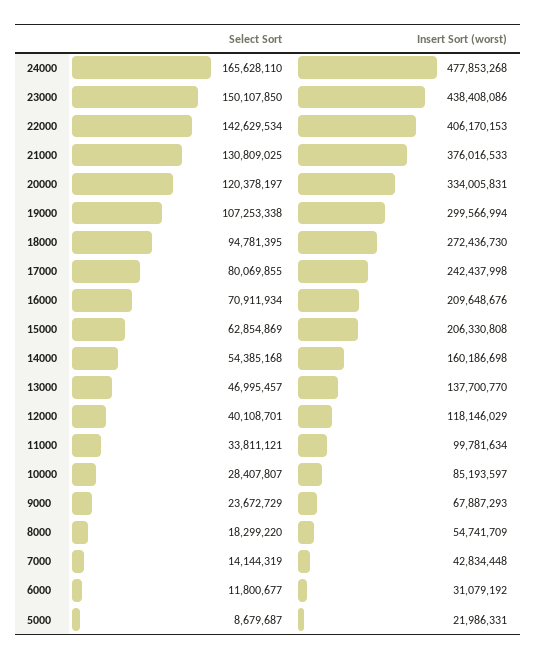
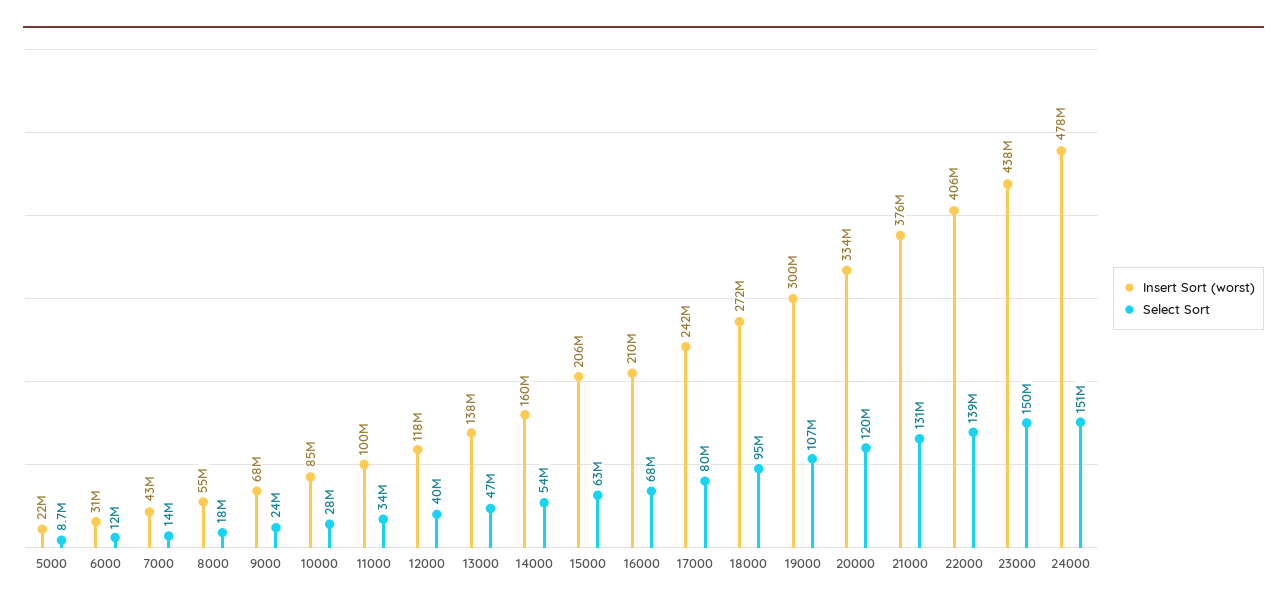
  {
    "Select Sort": {
-     "24000": 165628110,
+     "24000": 151000000,
      "23000": 150107850,
-     "22000": 142629534,
+     "22000": 139000000,
      "21000": 130809025,
      "20000": 120378197,
      "19000": 107253338,
      "18000": 94781395,
      "17000": 80069855,
-     "16000": 70911934,
+     "16000": 68000000,
      "15000": 62854869,
      "14000": 54385168,
      "13000": 46995457,
      "12000": 40108701,
      "11000": 33811121,
      "10000": 28407807,
      "9000": 23672729,
      "8000": 18299220,
      "7000": 14144319,
      "6000": 11800677,
      "5000": 8679687
    },
    "Insert Sort (worst)": {
      "24000": 477853268,
      "23000": 438408086,
      "22000": 406170153,
      "21000": 376016533,
      "20000": 334005831,
      "19000": 299566994,
      "18000": 272436730,
      "17000": 242437998,
      "16000": 209648676,
      "15000": 206330808,
      "14000": 160186698,
      "13000": 137700770,
      "12000": 118146029,
      "11000": 99781634,
      "10000": 85193597,
      "9000": 67887293,
      "8000": 54741709,
      "7000": 42834448,
      "6000": 31079192,
      "5000": 21986331
    }
  }

